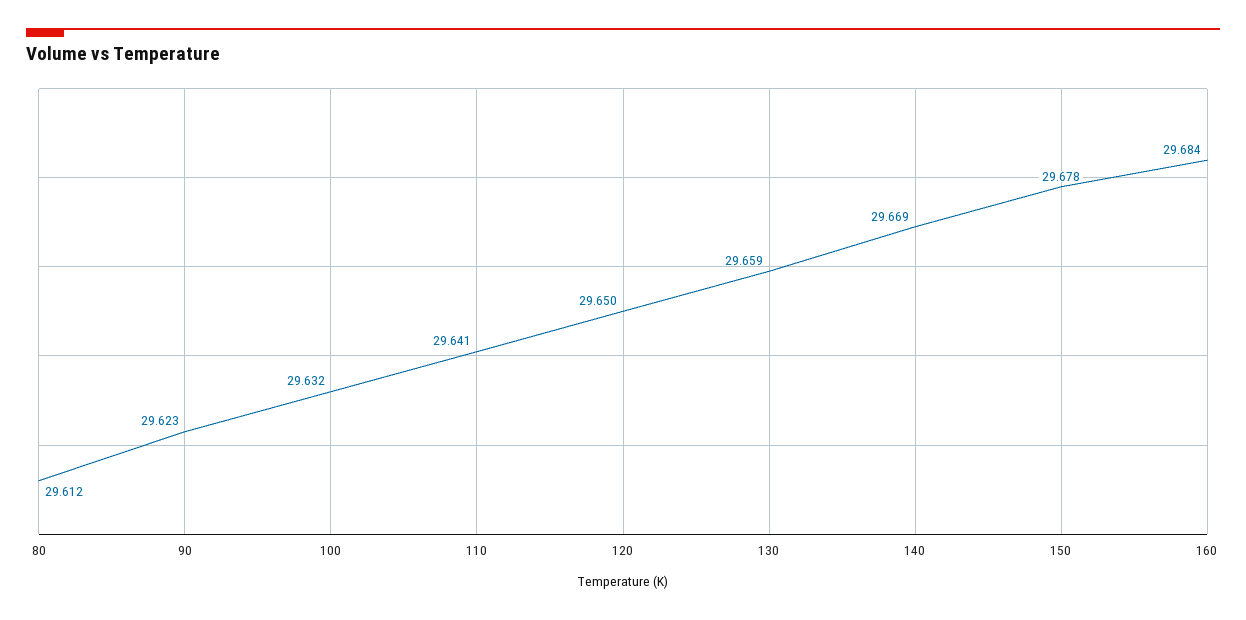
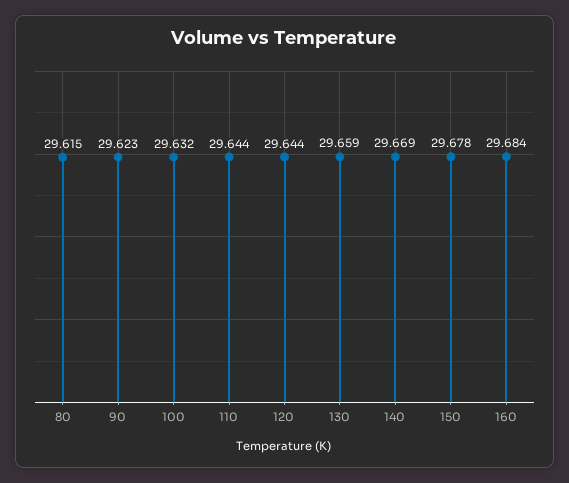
  {
-   "80": 29.612,
+   "80": 29.615,
    "90": 29.623,
    "100": 29.632,
-   "110": 29.641,
+   "110": 29.644,
-   "120": 29.65,
+   "120": 29.644,
    "130": 29.659,
    "140": 29.669,
    "150": 29.678,
    "160": 29.684
  }

